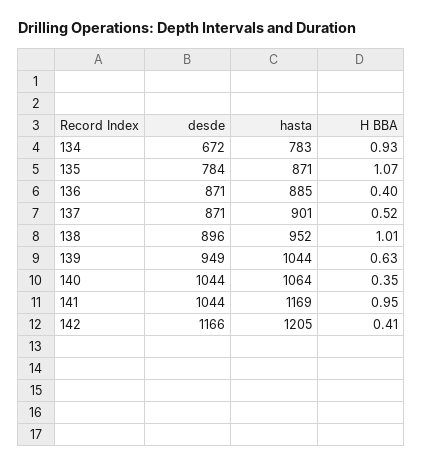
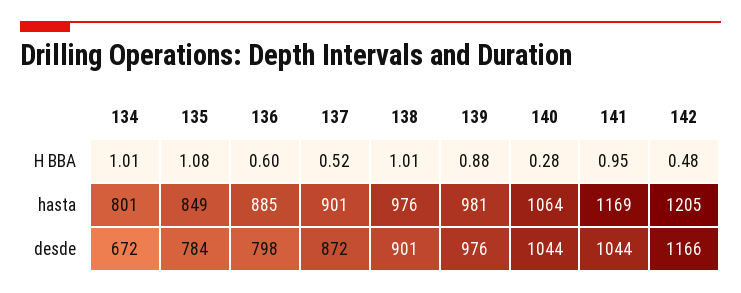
  {
    "desde": {
      "134": 672,
      "135": 784,
-     "136": 871,
+     "136": 798,
-     "137": 871,
+     "137": 872,
-     "138": 896,
+     "138": 901,
-     "139": 949,
+     "139": 976,
      "140": 1044,
      "141": 1044,
      "142": 1166
    },
    "hasta": {
-     "134": 783,
+     "134": 801,
-     "135": 871,
+     "135": 849,
      "136": 885,
      "137": 901,
-     "138": 952,
+     "138": 976,
-     "139": 1044,
+     "139": 981,
      "140": 1064,
      "141": 1169,
      "142": 1205
    },
    "H BBA": {
-     "134": 0.93,
+     "134": 1.01,
-     "135": 1.07,
+     "135": 1.08,
-     "136": 0.4,
+     "136": 0.6,
      "137": 0.52,
      "138": 1.01,
-     "139": 0.63,
+     "139": 0.88,
-     "140": 0.35,
+     "140": 0.28,
      "141": 0.95,
-     "142": 0.41
+     "142": 0.48
    }
  }

